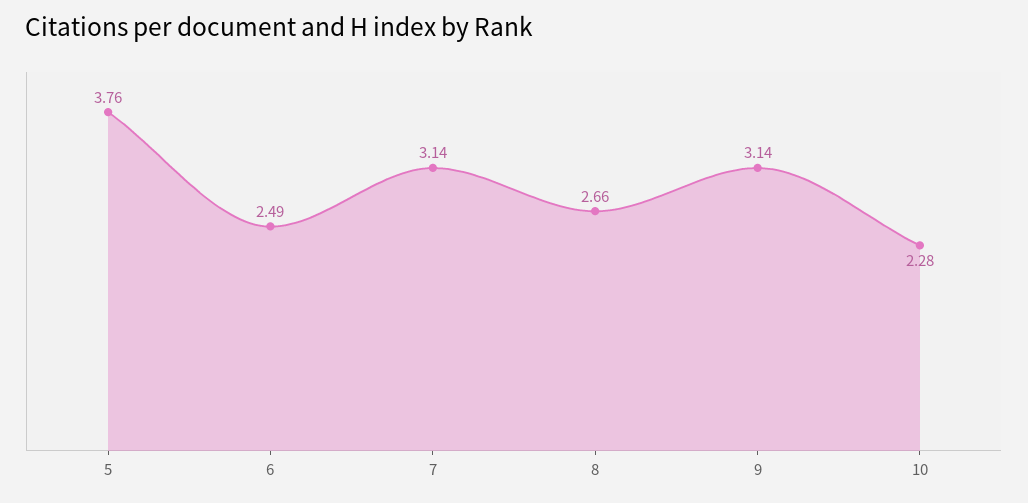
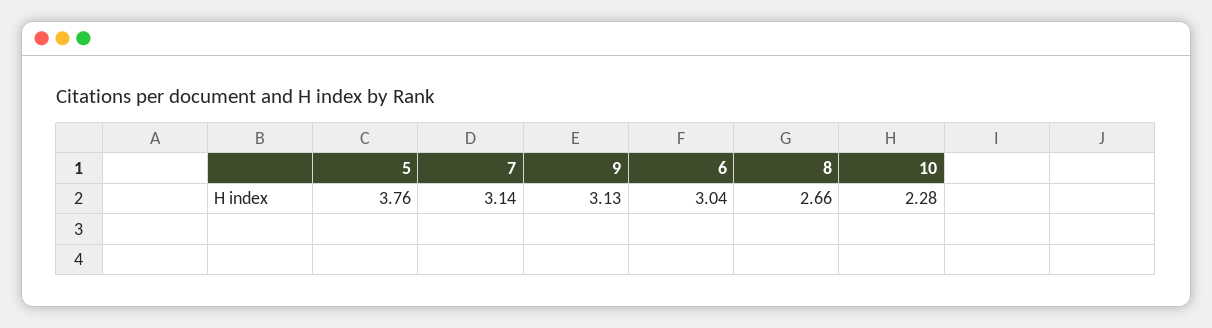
  {
    "5": 3.76,
-   "6": 2.49,
+   "6": 3.04,
    "7": 3.14,
    "8": 2.66,
-   "9": 3.14,
+   "9": 3.13,
    "10": 2.28
  }

